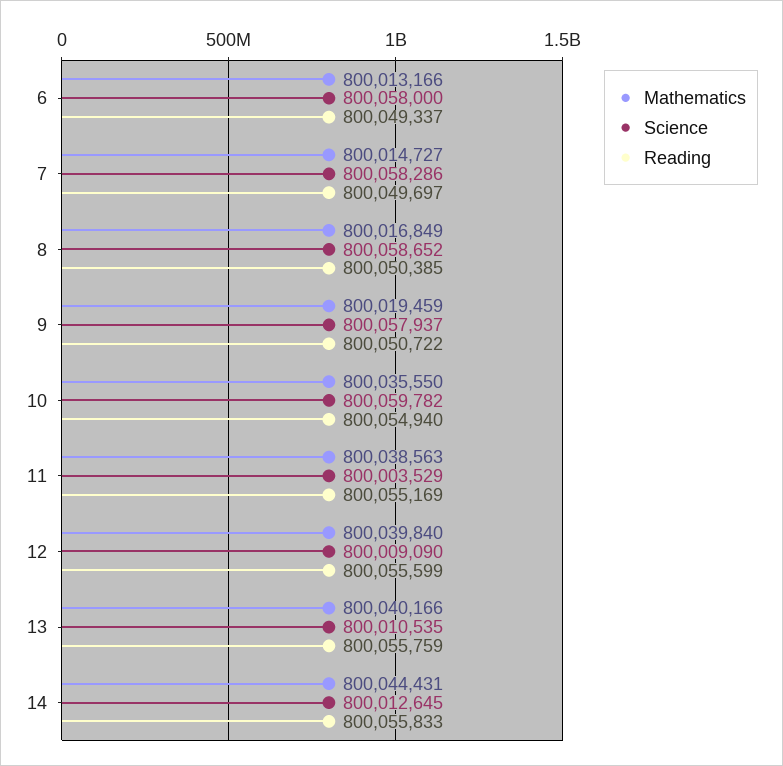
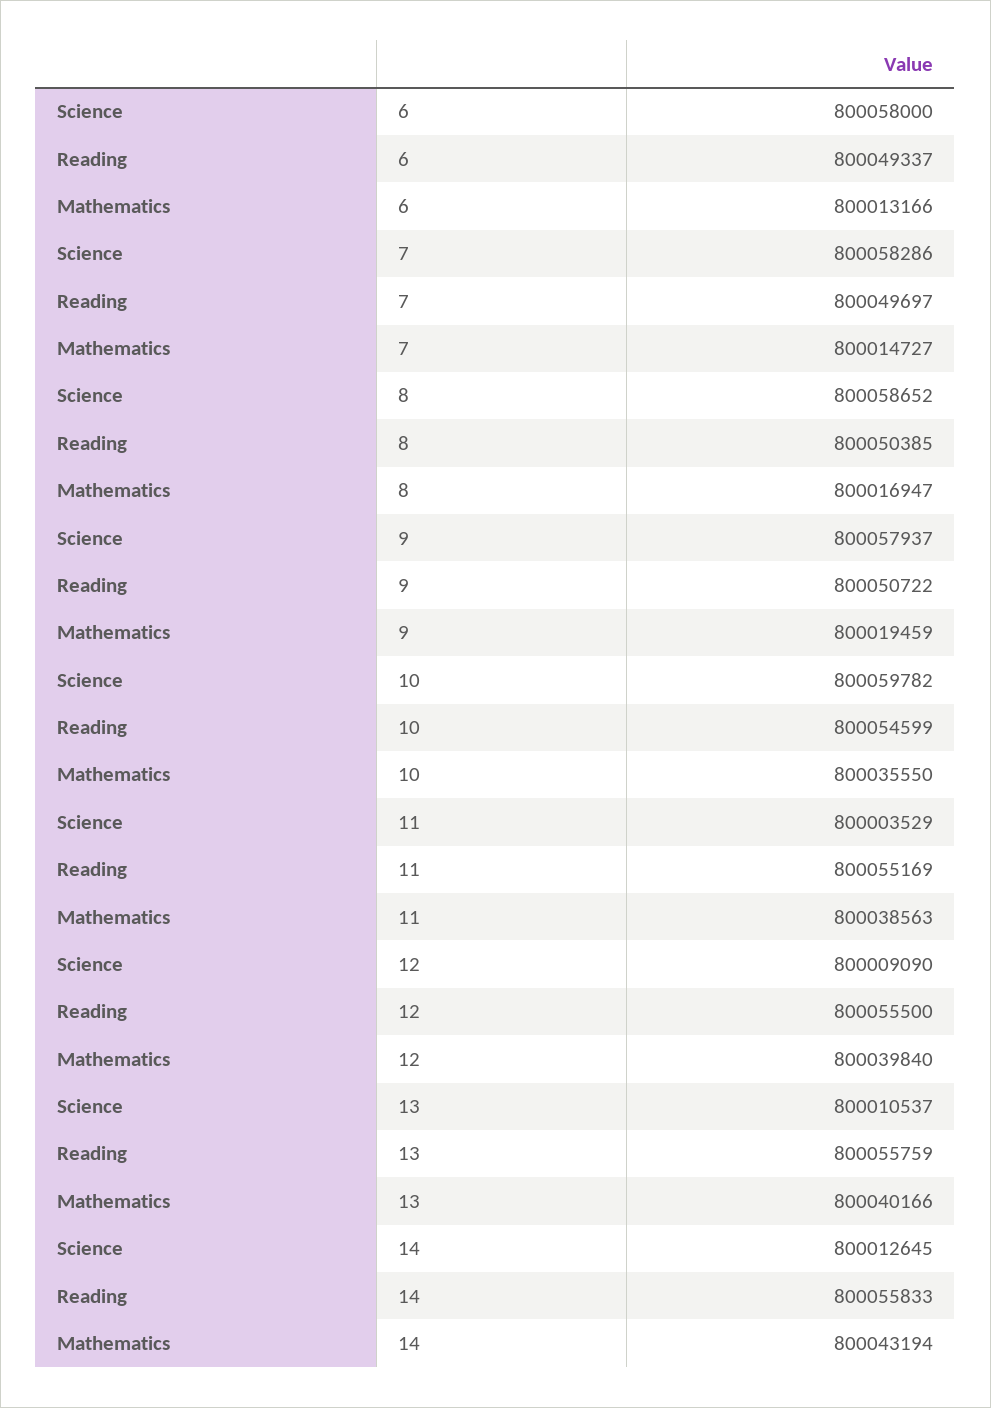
  {
    "Mathematics": {
      "6": 800013166,
      "7": 800014727,
-     "8": 800016849,
+     "8": 800016947,
      "9": 800019459,
      "10": 800035550,
      "11": 800038563,
      "12": 800039840,
      "13": 800040166,
-     "14": 800044431
+     "14": 800043194
    },
    "Science": {
      "6": 800058000,
      "7": 800058286,
      "8": 800058652,
      "9": 800057937,
      "10": 800059782,
      "11": 800003529,
      "12": 800009090,
-     "13": 800010535,
+     "13": 800010537,
      "14": 800012645
    },
    "Reading": {
      "6": 800049337,
      "7": 800049697,
      "8": 800050385,
      "9": 800050722,
-     "10": 800054940,
+     "10": 800054599,
      "11": 800055169,
-     "12": 800055599,
+     "12": 800055500,
      "13": 800055759,
      "14": 800055833
    }
  }

